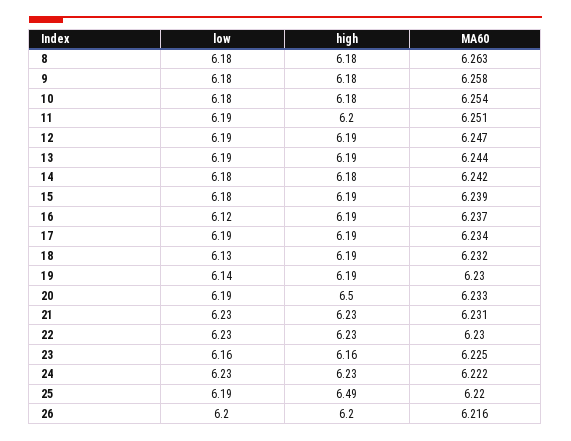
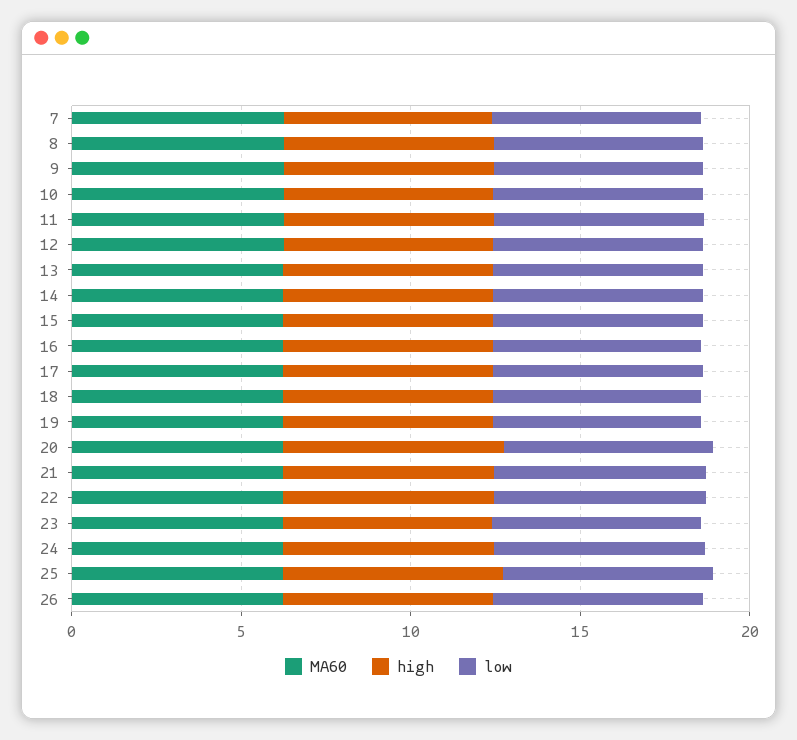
  {
    "low": {
      "8": 6.18,
      "9": 6.18,
      "10": 6.18,
      "11": 6.19,
      "12": 6.19,
      "13": 6.19,
      "14": 6.18,
      "15": 6.18,
      "16": 6.12,
      "17": 6.19,
      "18": 6.13,
      "19": 6.14,
      "20": 6.19,
      "21": 6.23,
      "22": 6.23,
      "23": 6.16,
      "24": 6.23,
      "25": 6.19,
-     "26": 6.2
+     "26": 6.2,
+     "7": 6
    },
    "high": {
      "8": 6.18,
      "9": 6.18,
      "10": 6.18,
      "11": 6.2,
      "12": 6.19,
      "13": 6.19,
      "14": 6.18,
      "15": 6.19,
      "16": 6.19,
      "17": 6.19,
      "18": 6.19,
      "19": 6.19,
      "20": 6.5,
      "21": 6.23,
      "22": 6.23,
      "23": 6.16,
      "24": 6.23,
      "25": 6.49,
-     "26": 6.2
+     "26": 6.2,
+     "7": 6
    },
    "MA60": {
      "8": 6.263,
      "9": 6.258,
      "10": 6.254,
      "11": 6.251,
      "12": 6.247,
      "13": 6.244,
      "14": 6.242,
      "15": 6.239,
      "16": 6.237,
      "17": 6.234,
      "18": 6.232,
      "19": 6.23,
      "20": 6.233,
      "21": 6.231,
      "22": 6.23,
      "23": 6.225,
      "24": 6.222,
      "25": 6.22,
-     "26": 6.216
+     "26": 6.216,
+     "7": 6
    }
  }

